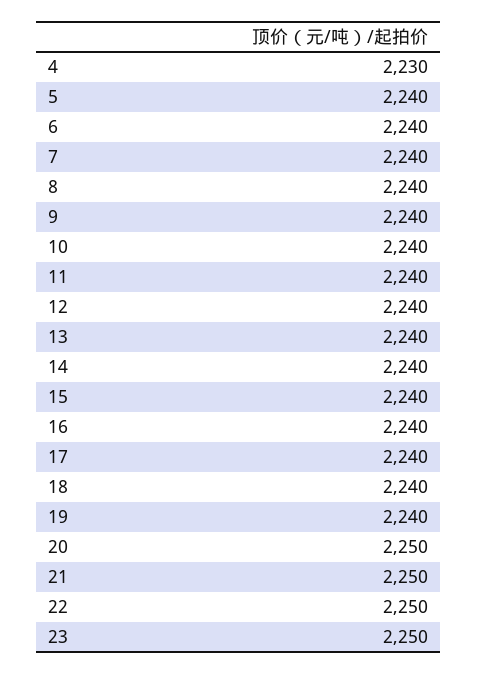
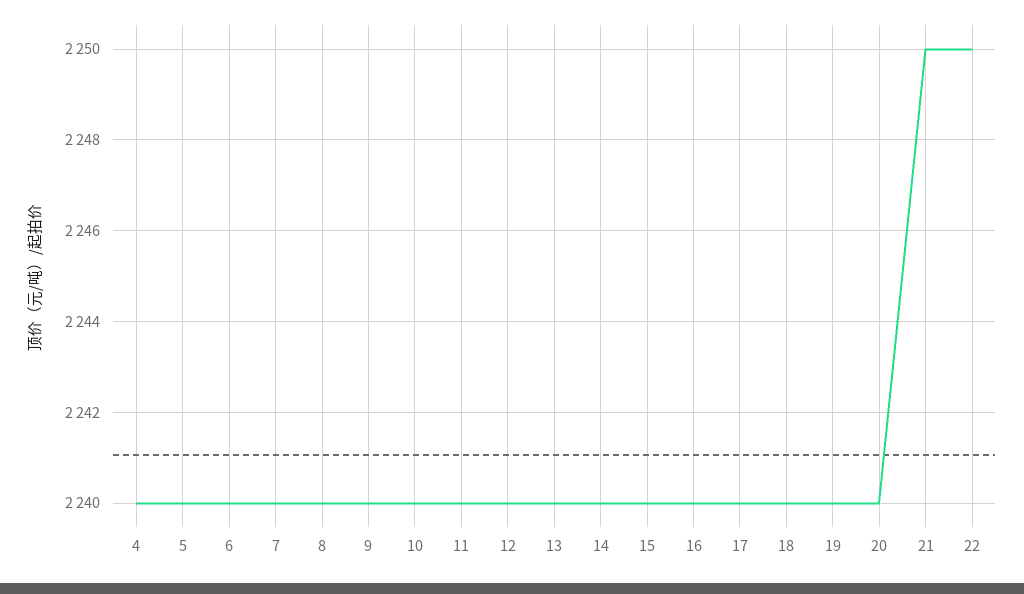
  {
-   "4": 2230,
+   "4": 2240,
    "5": 2240,
    "6": 2240,
    "7": 2240,
    "8": 2240,
    "9": 2240,
    "10": 2240,
    "11": 2240,
    "12": 2240,
    "13": 2240,
    "14": 2240,
    "15": 2240,
    "16": 2240,
    "17": 2240,
    "18": 2240,
    "19": 2240,
-   "20": 2250,
+   "20": 2240,
    "21": 2250,
-   "22": 2250,
+   "22": 2250
-   "23": 2250
  }

